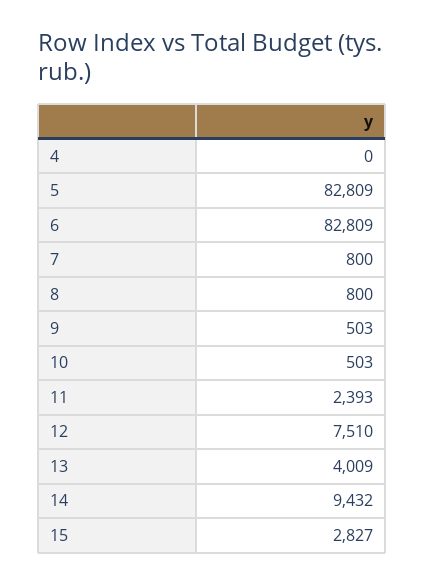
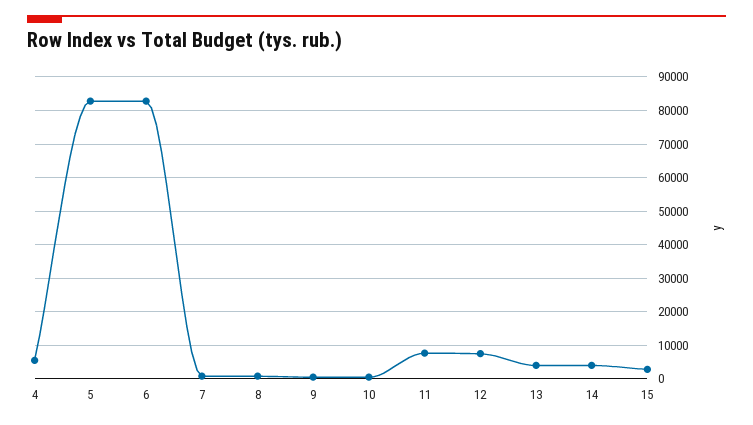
  {
-   "4": 0,
+   "4": 6000,
    "5": 82809,
    "6": 82809,
    "7": 800,
    "8": 800,
    "9": 503,
    "10": 503,
-   "11": 2393,
+   "11": 8000,
    "12": 7510,
    "13": 4009,
-   "14": 9432,
+   "14": 4000,
    "15": 2827
  }

